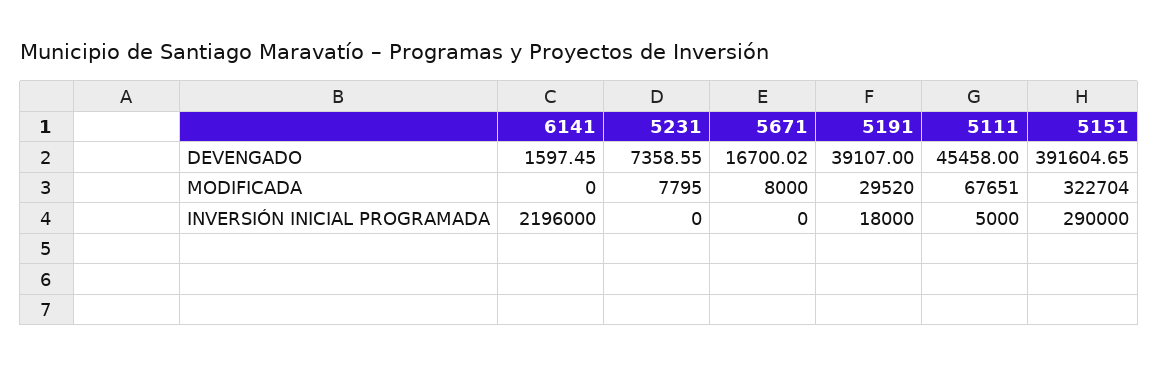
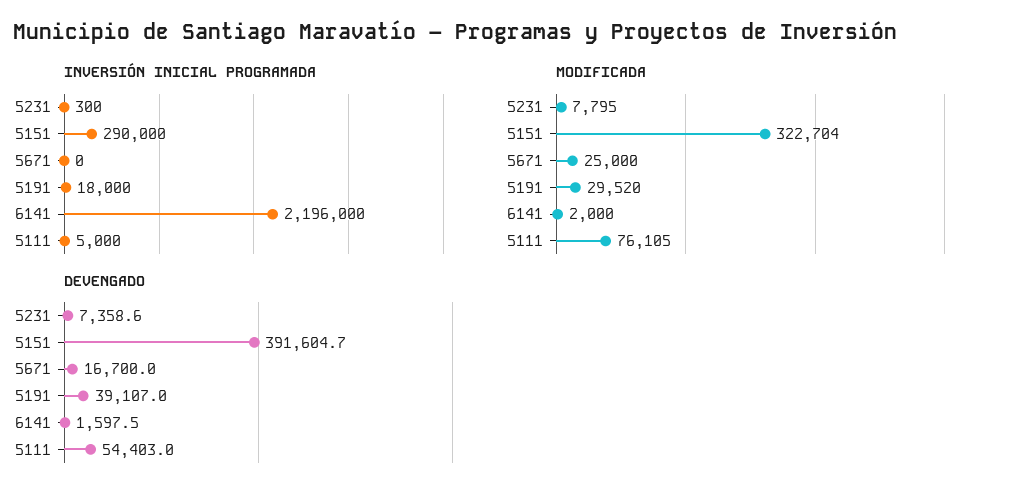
  {
    "DEVENGADO": {
      "6141": 1597.45,
      "5231": 7358.55,
      "5671": 16700.02,
      "5191": 39107,
-     "5111": 45458,
+     "5111": 54403,
      "5151": 391604.65
    },
    "MODIFICADA": {
-     "6141": 0,
+     "6141": 2000,
      "5231": 7795,
-     "5671": 8000,
+     "5671": 25000,
      "5191": 29520,
-     "5111": 67651,
+     "5111": 76105,
      "5151": 322704
    },
    "INVERSIÓN INICIAL PROGRAMADA": {
      "6141": 2196000,
-     "5231": 0,
+     "5231": 300,
      "5671": 0,
      "5191": 18000,
      "5111": 5000,
      "5151": 290000
    }
  }

